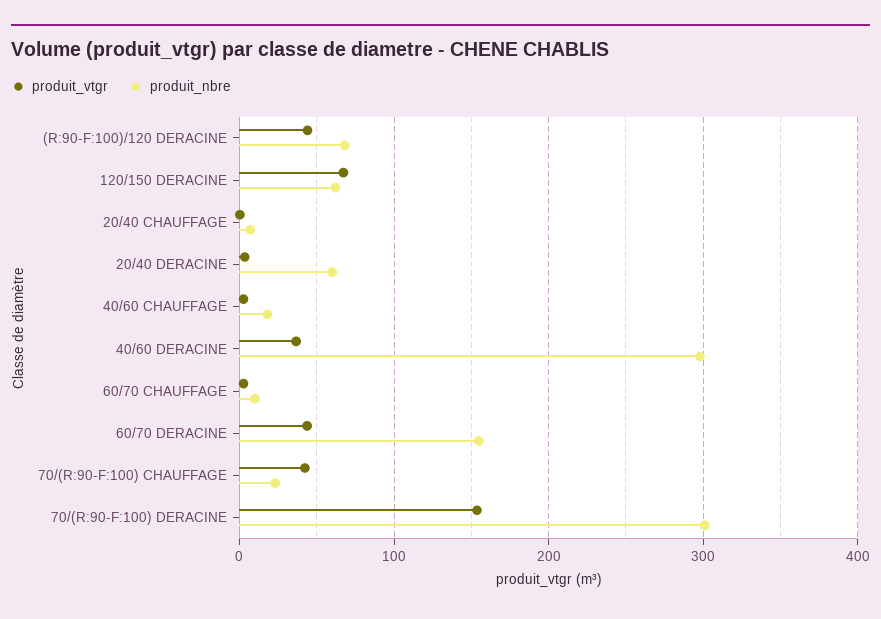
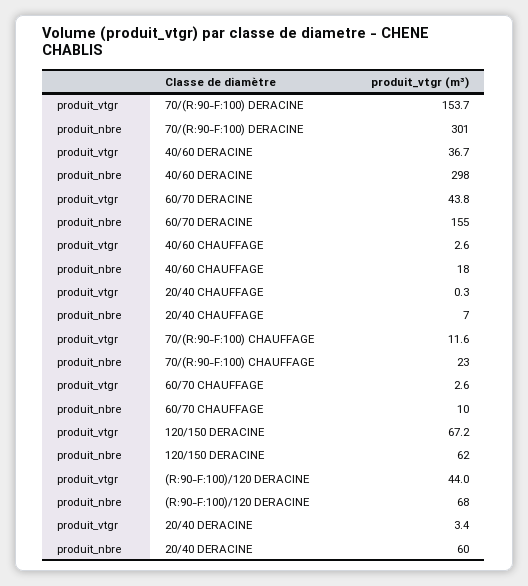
  {
    "produit_vtgr": {
      "(R:90-F:100)/120 DERACINE": 44,
      "120/150 DERACINE": 67.2,
      "20/40 CHAUFFAGE": 0.3,
      "20/40 DERACINE": 3.4,
      "40/60 CHAUFFAGE": 2.6,
      "40/60 DERACINE": 36.7,
      "60/70 CHAUFFAGE": 2.6,
      "60/70 DERACINE": 43.8,
-     "70/(R:90-F:100) CHAUFFAGE": 40,
+     "70/(R:90-F:100) CHAUFFAGE": 11.6,
      "70/(R:90-F:100) DERACINE": 153.7
    },
    "produit_nbre": {
      "(R:90-F:100)/120 DERACINE": 68,
      "120/150 DERACINE": 62,
      "20/40 CHAUFFAGE": 7,
      "20/40 DERACINE": 60,
      "40/60 CHAUFFAGE": 18,
      "40/60 DERACINE": 298,
      "60/70 CHAUFFAGE": 10,
      "60/70 DERACINE": 155,
      "70/(R:90-F:100) CHAUFFAGE": 23,
      "70/(R:90-F:100) DERACINE": 301
    }
  }

